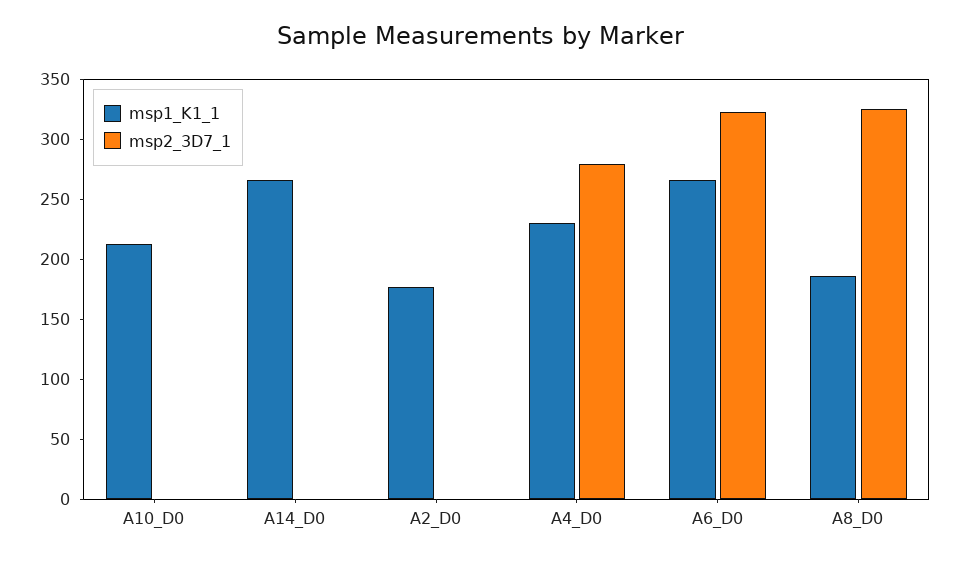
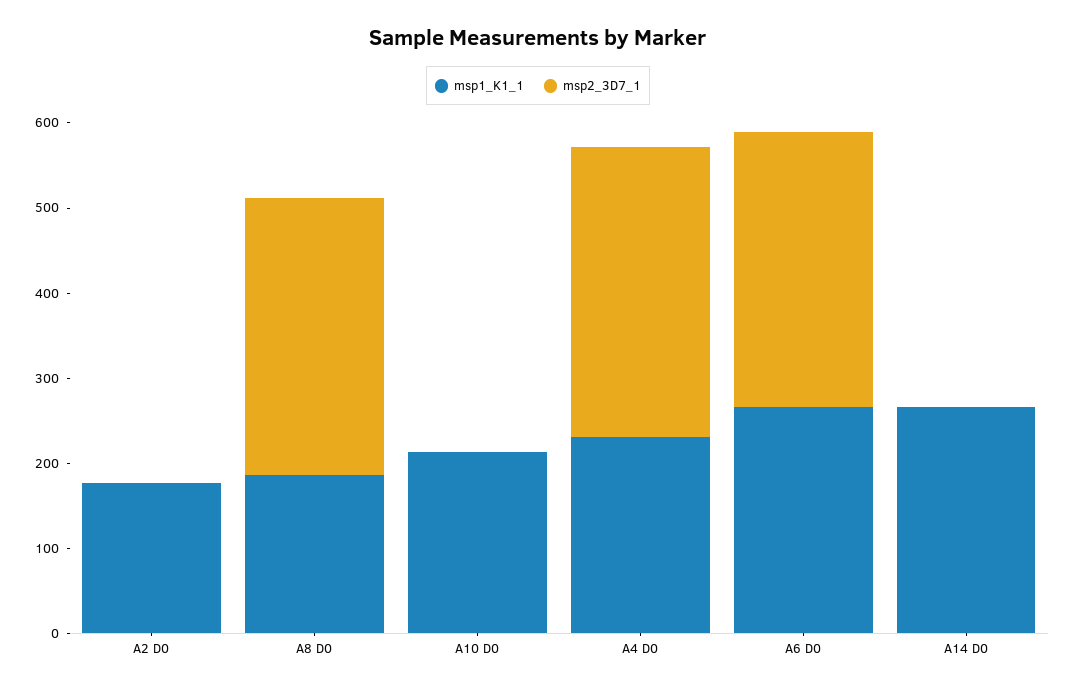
  {
    "msp1_K1_1": {
      "A10_D0": 210,
      "A14_D0": 270,
      "A2_D0": 180,
      "A4_D0": 230,
      "A6_D0": 270,
      "A8_D0": 190
    },
    "msp2_3D7_1": {
      "A10_D0": 0,
      "A14_D0": 0,
      "A2_D0": 0,
-     "A4_D0": 280,
+     "A4_D0": 340,
      "A6_D0": 320,
      "A8_D0": 330
    }
  }

